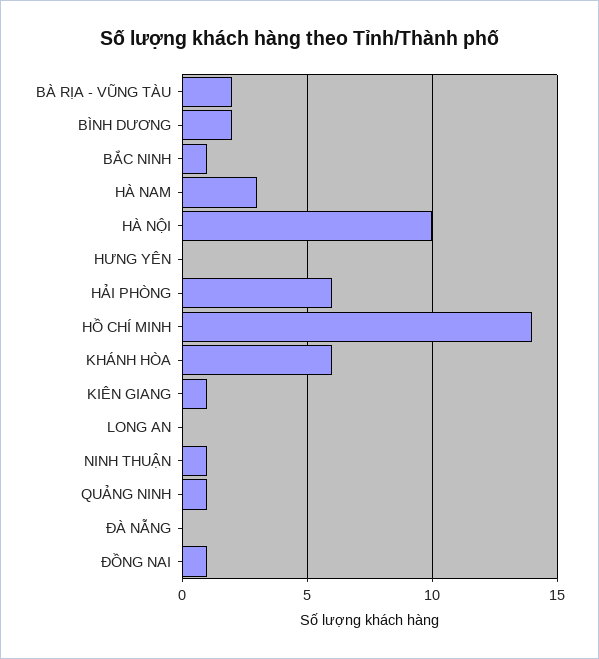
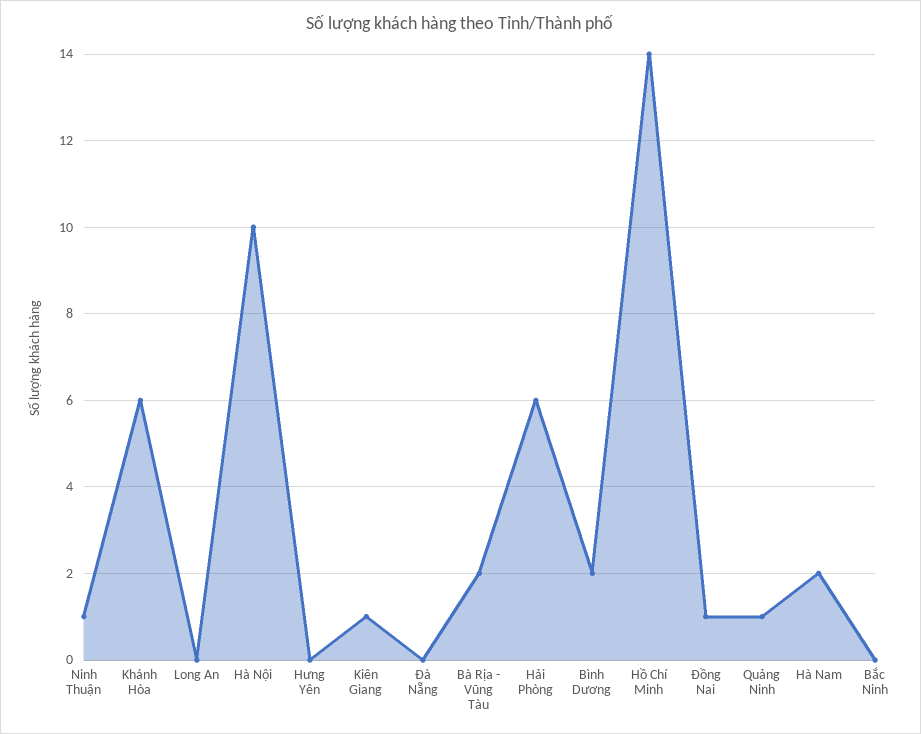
  {
    "BÀ RỊA - VŨNG TÀU": 2,
    "BÌNH DƯƠNG": 2,
-   "BẮC NINH": 1,
+   "BẮC NINH": 0,
-   "HÀ NAM": 3,
+   "HÀ NAM": 2,
    "HÀ NỘI": 10,
    "HƯNG YÊN": 0,
    "HẢI PHÒNG": 6,
    "HỒ CHÍ MINH": 14,
    "KHÁNH HÒA": 6,
    "KIÊN GIANG": 1,
    "LONG AN": 0,
    "NINH THUẬN": 1,
    "QUẢNG NINH": 1,
    "ĐÀ NẴNG": 0,
    "ĐỒNG NAI": 1
  }

